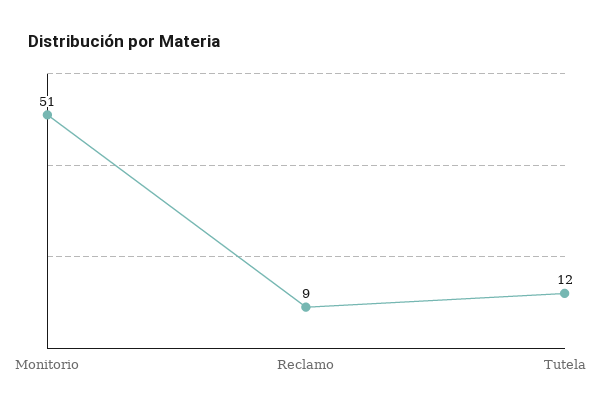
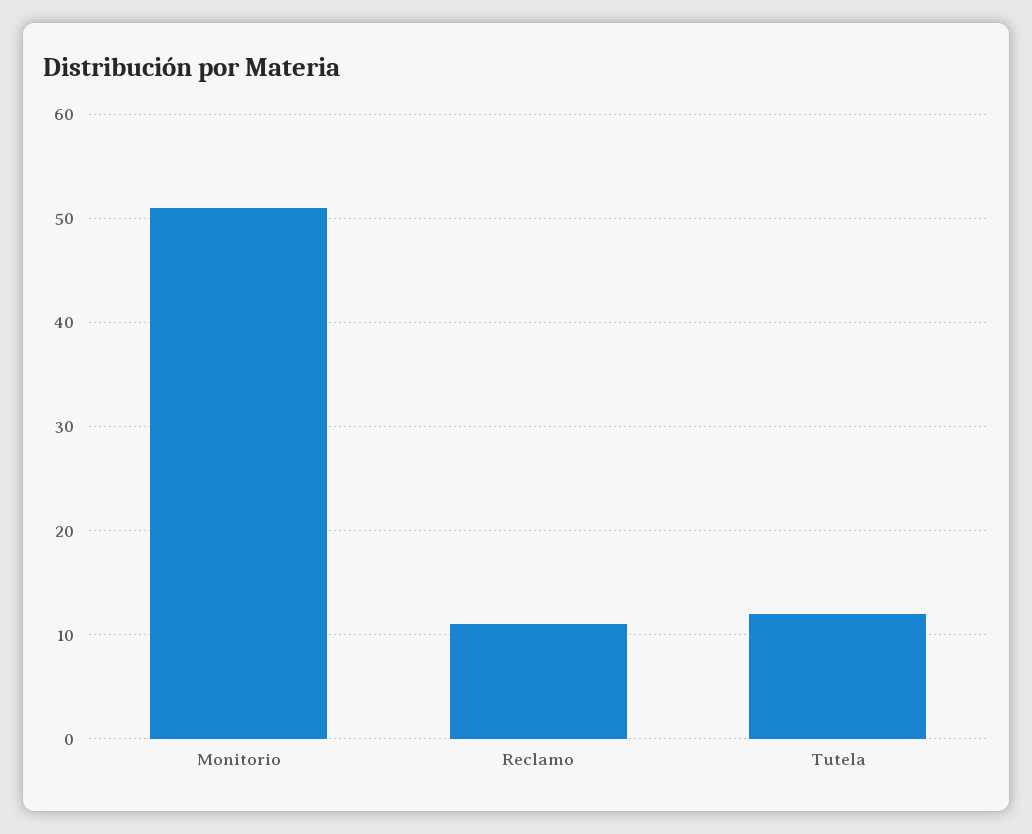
  {
    "Monitorio": 51,
-   "Reclamo": 9,
+   "Reclamo": 11,
    "Tutela": 12
  }

